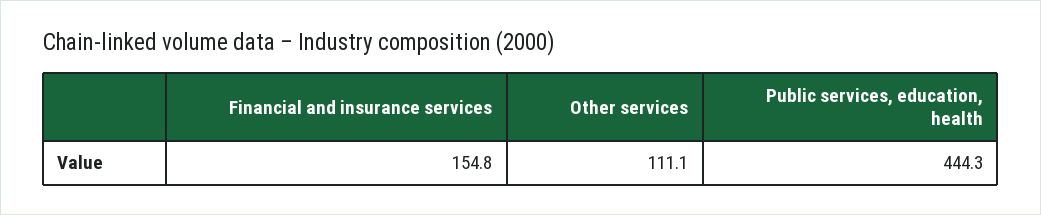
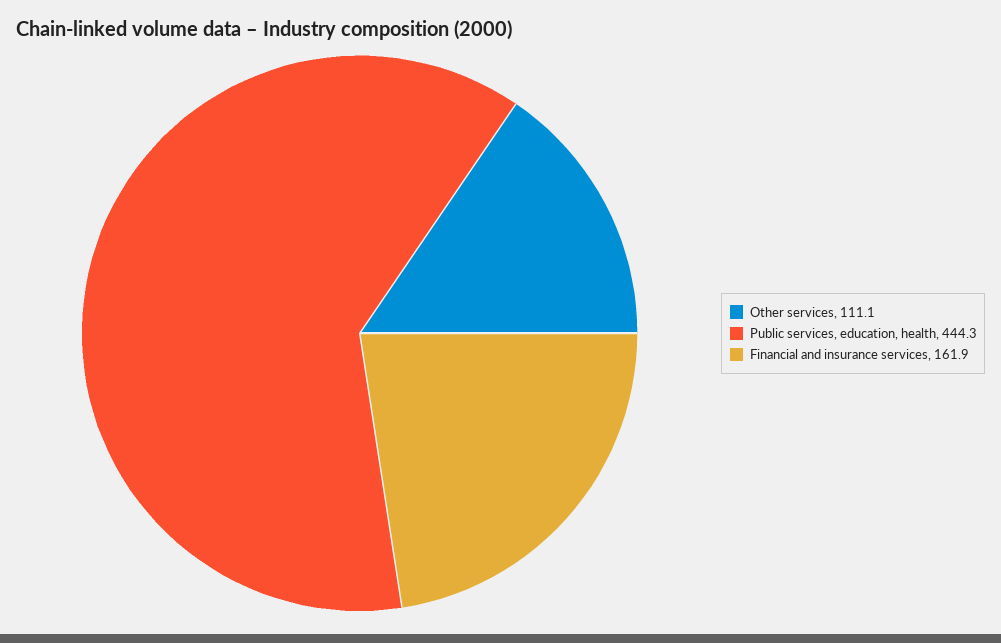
  {
-   "Financial and insurance services": 154.8,
+   "Financial and insurance services": 161.9,
    "Other services": 111.1,
    "Public services, education, health": 444.3
  }

